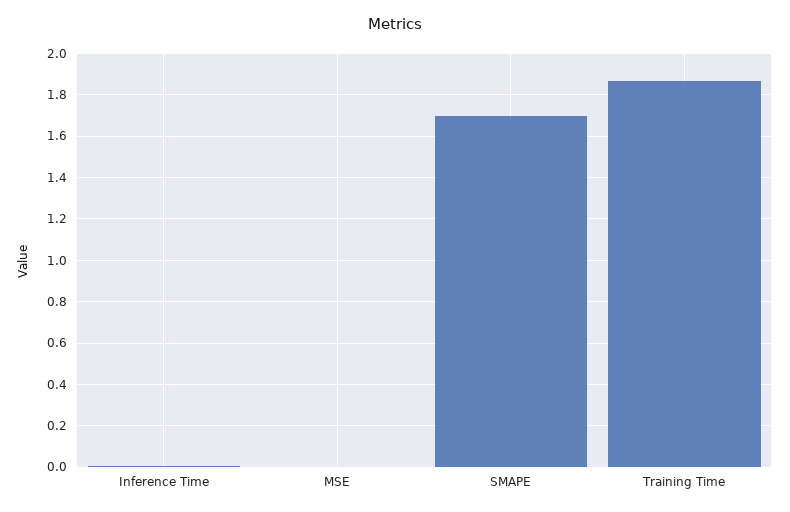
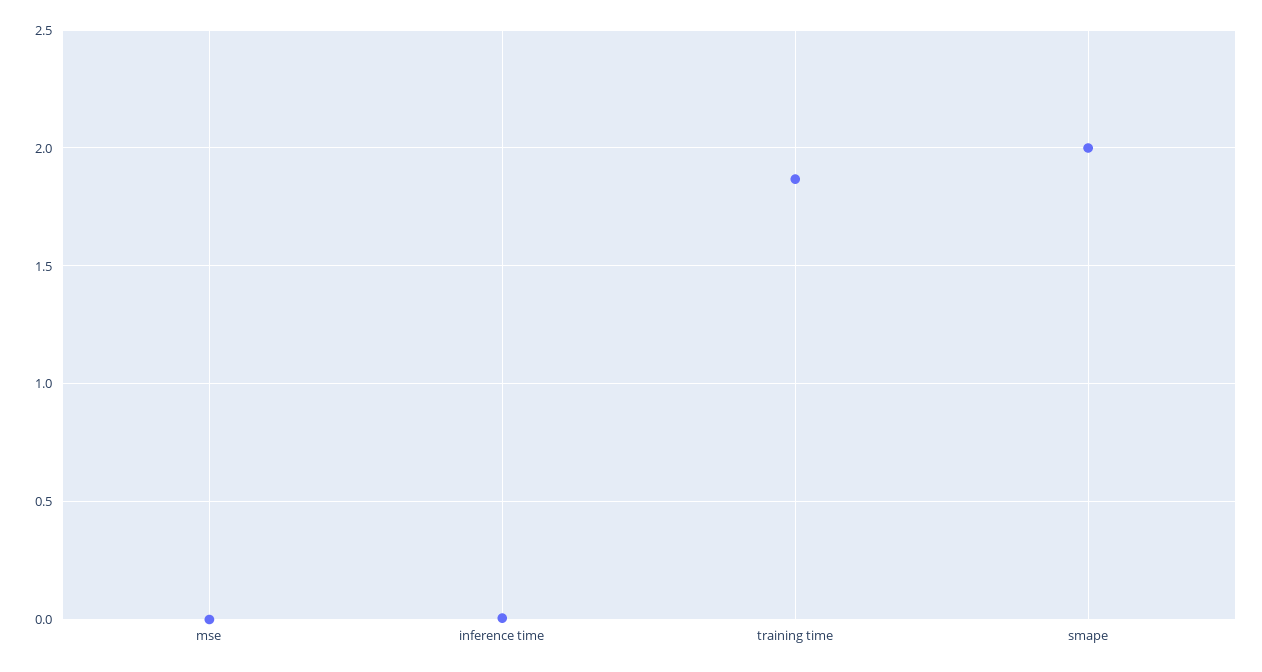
  {
    "Inference Time": 0,
    "MSE": 0,
-   "SMAPE": 1.7,
+   "SMAPE": 2,
    "Training Time": 1.85
  }

